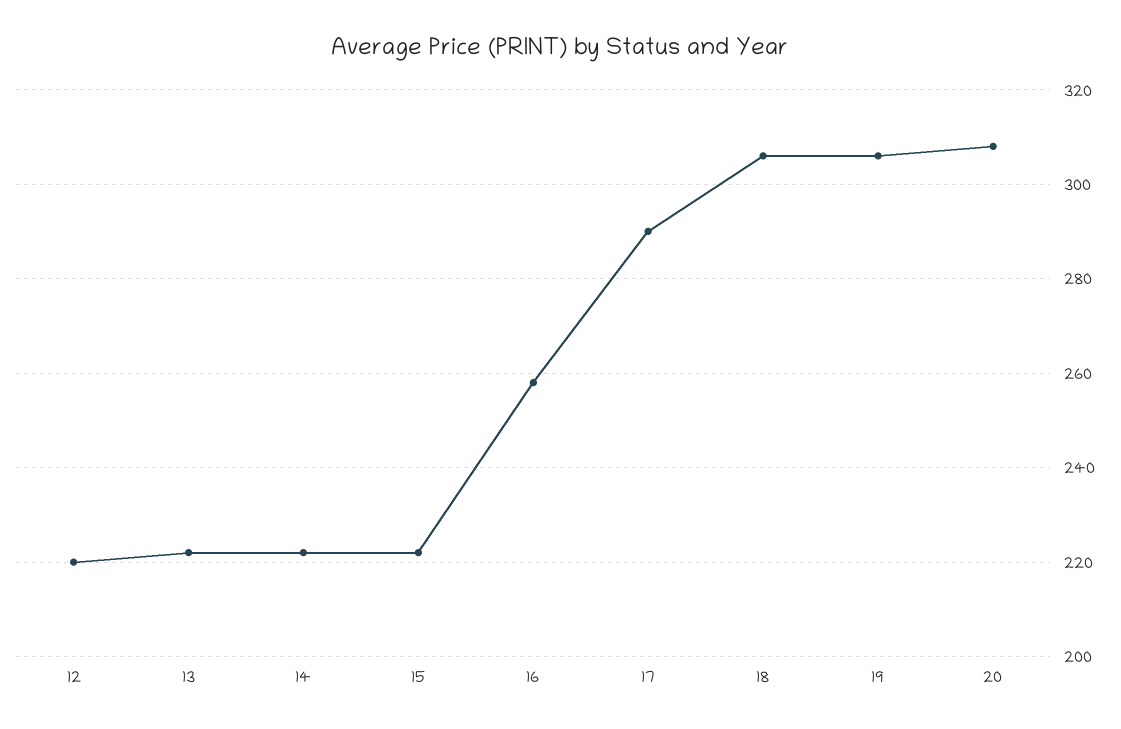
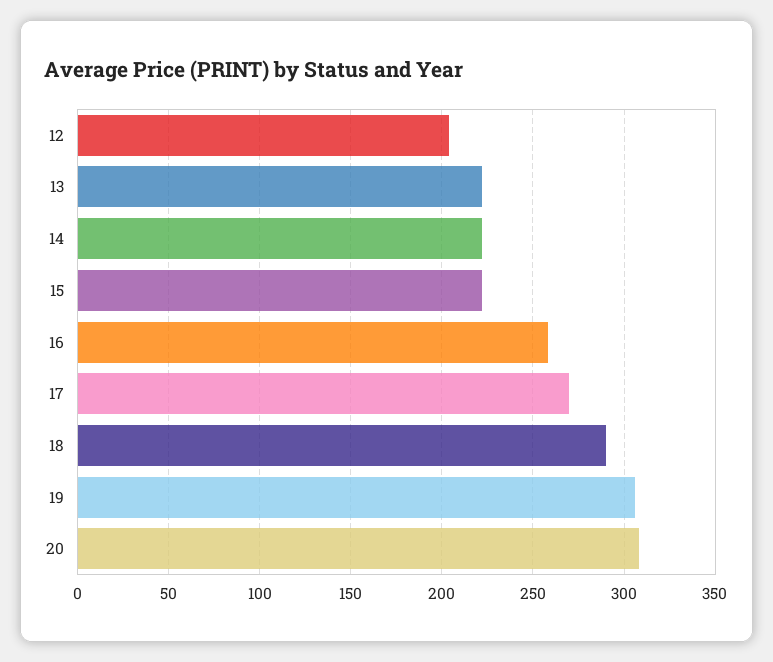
  {
-   "12": 220,
+   "12": 205,
    "13": 220,
    "14": 220,
    "15": 220,
    "16": 260,
-   "17": 290,
+   "17": 270,
-   "18": 305,
+   "18": 290,
    "19": 305,
    "20": 310
  }

